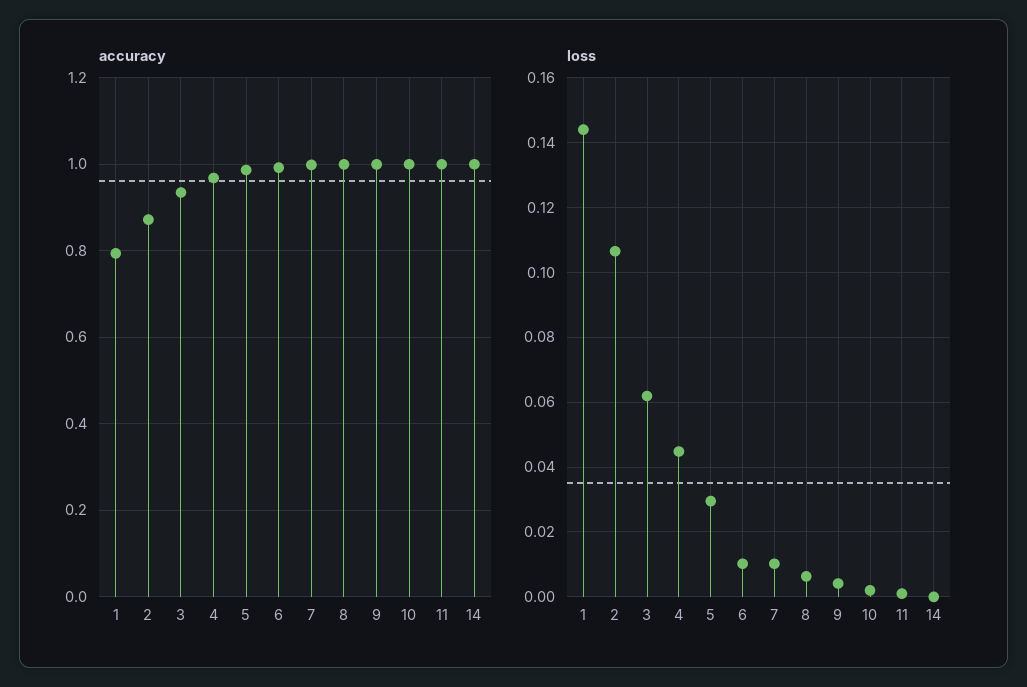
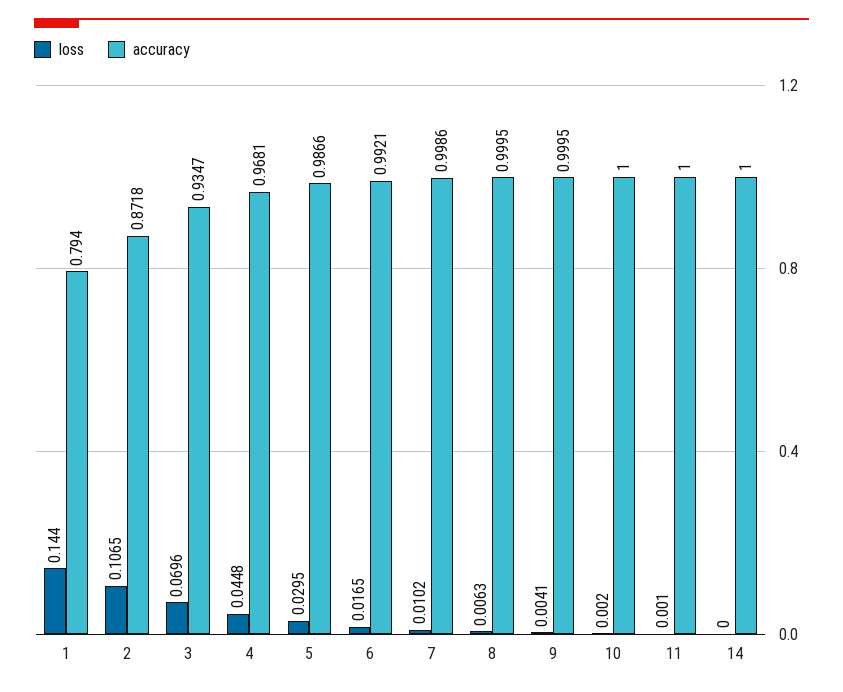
  {
    "accuracy": {
      "1": 0.794,
      "2": 0.8718,
      "3": 0.9347,
      "4": 0.9681,
      "5": 0.9866,
      "6": 0.9921,
      "7": 0.9986,
      "8": 0.9995,
      "9": 0.9995,
      "10": 1,
      "11": 1,
      "14": 1
    },
    "loss": {
      "1": 0.144,
      "2": 0.1065,
-     "3": 0.062,
+     "3": 0.0696,
      "4": 0.0448,
      "5": 0.0295,
-     "6": 0.01,
+     "6": 0.0165,
      "7": 0.0102,
      "8": 0.0063,
      "9": 0.0041,
      "10": 0.002,
      "11": 0.001,
      "14": 0
    }
  }

